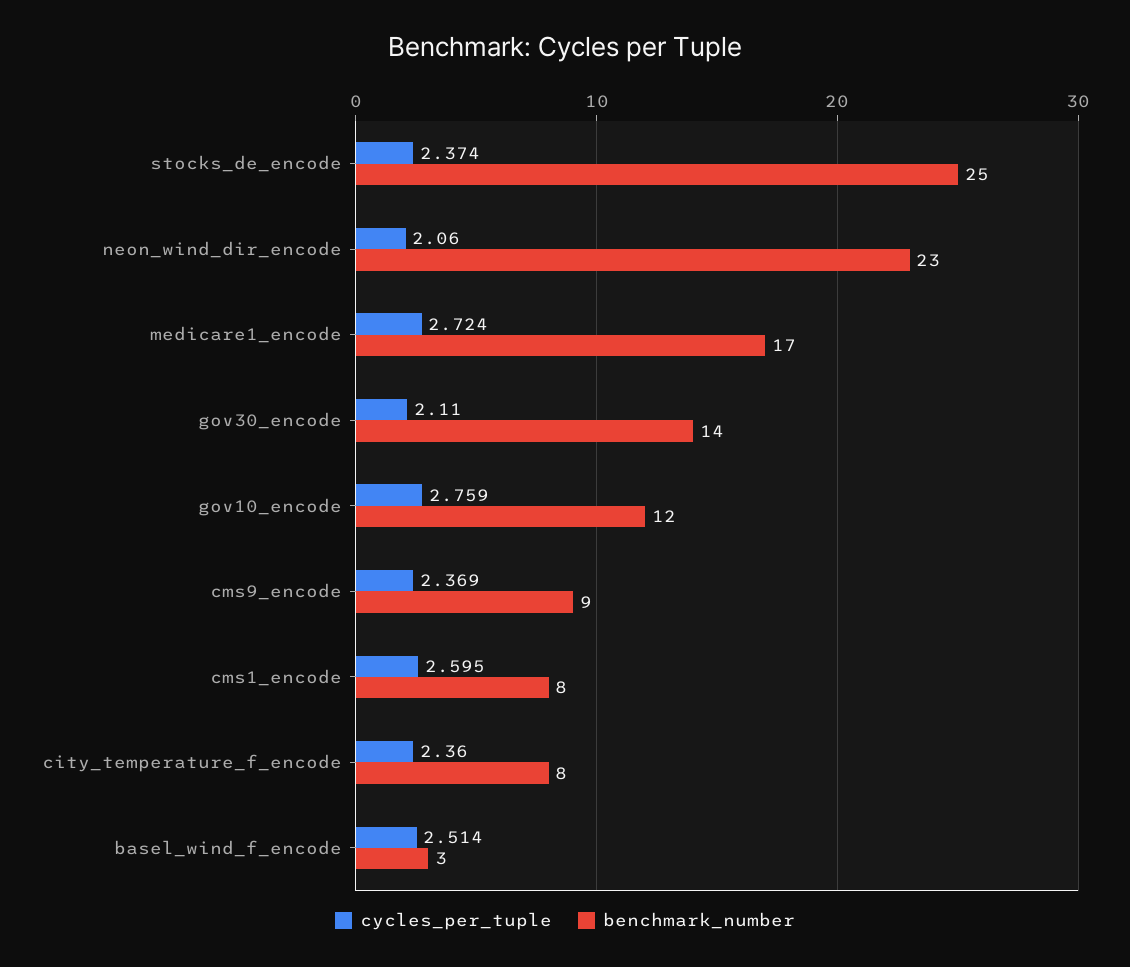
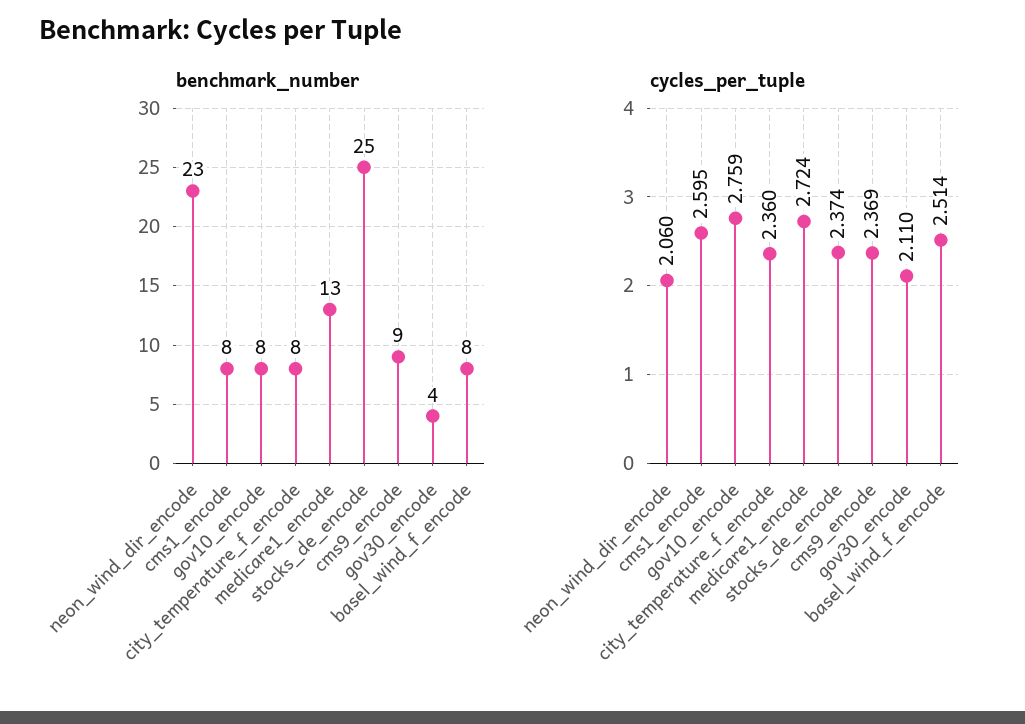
  {
    "cycles_per_tuple": {
      "stocks_de_encode": 2.374,
      "neon_wind_dir_encode": 2.06,
      "medicare1_encode": 2.724,
      "gov30_encode": 2.11,
      "gov10_encode": 2.759,
      "cms9_encode": 2.369,
      "cms1_encode": 2.595,
      "city_temperature_f_encode": 2.36,
      "basel_wind_f_encode": 2.514
    },
    "benchmark_number": {
      "stocks_de_encode": 25,
      "neon_wind_dir_encode": 23,
-     "medicare1_encode": 17,
+     "medicare1_encode": 13,
-     "gov30_encode": 14,
+     "gov30_encode": 4,
-     "gov10_encode": 12,
+     "gov10_encode": 8,
      "cms9_encode": 9,
      "cms1_encode": 8,
      "city_temperature_f_encode": 8,
-     "basel_wind_f_encode": 3
+     "basel_wind_f_encode": 8
    }
  }

